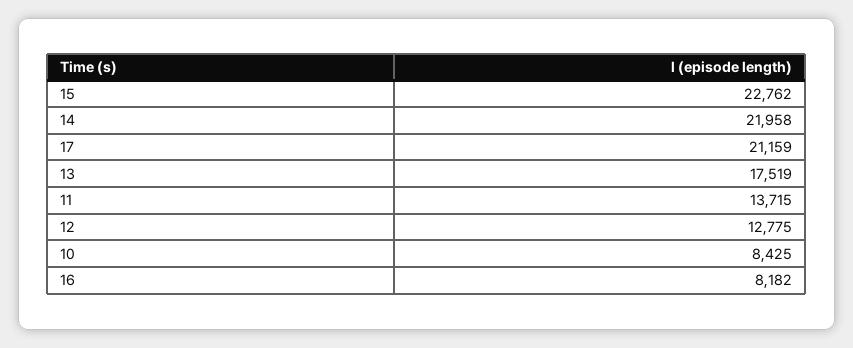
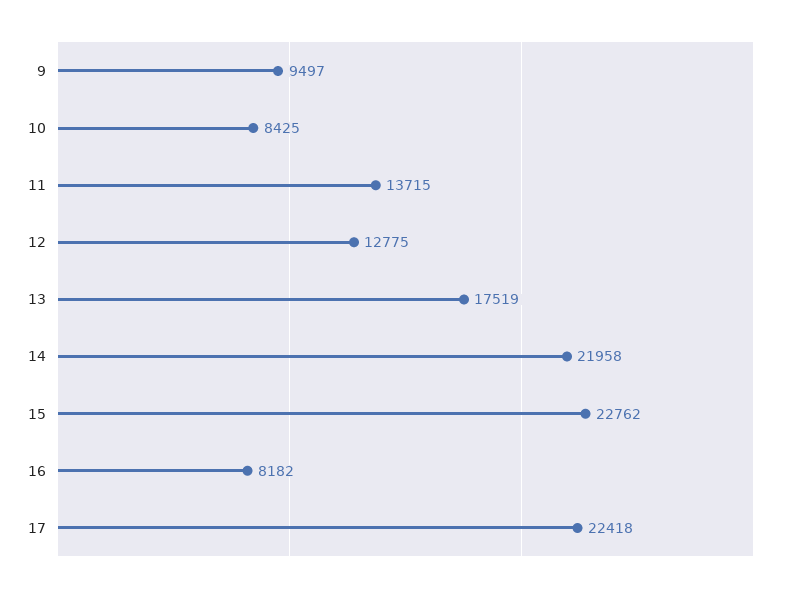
  {
    "15": 22762,
    "14": 21958,
-   "17": 21159,
+   "17": 22418,
    "13": 17519,
    "11": 13715,
    "12": 12775,
    "10": 8425,
-   "16": 8182
+   "16": 8182,
+   "9": 9497
  }

